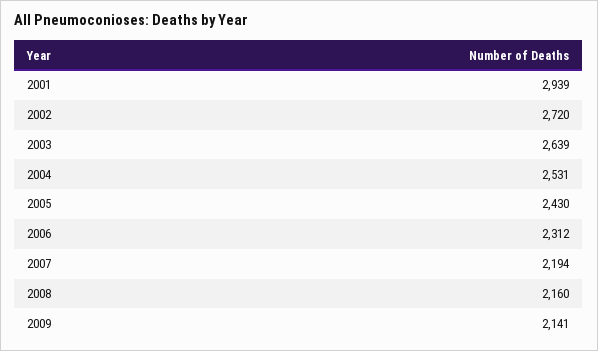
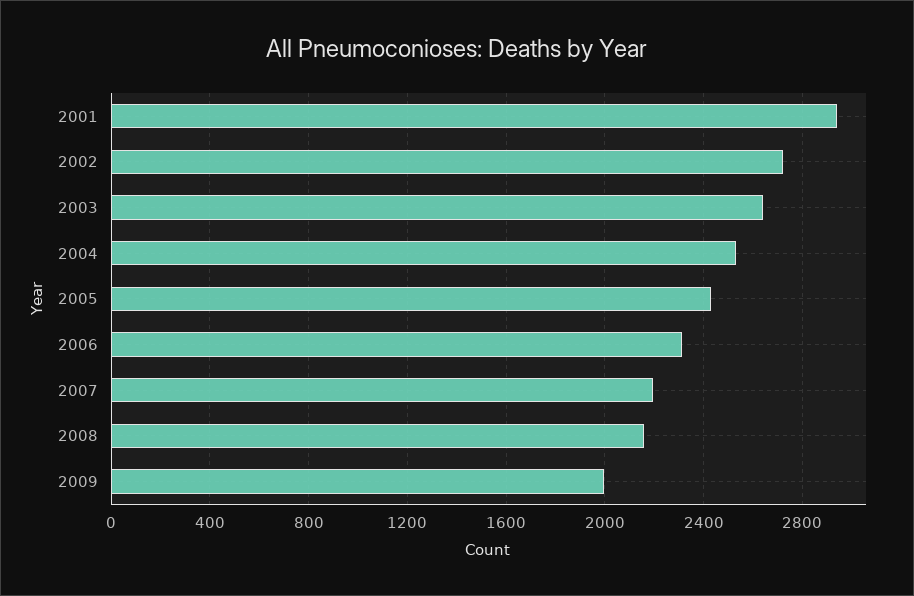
  {
    "2001": 2939,
    "2002": 2720,
    "2003": 2639,
    "2004": 2531,
    "2005": 2430,
    "2006": 2312,
    "2007": 2194,
    "2008": 2160,
-   "2009": 2141
+   "2009": 2000
  }

